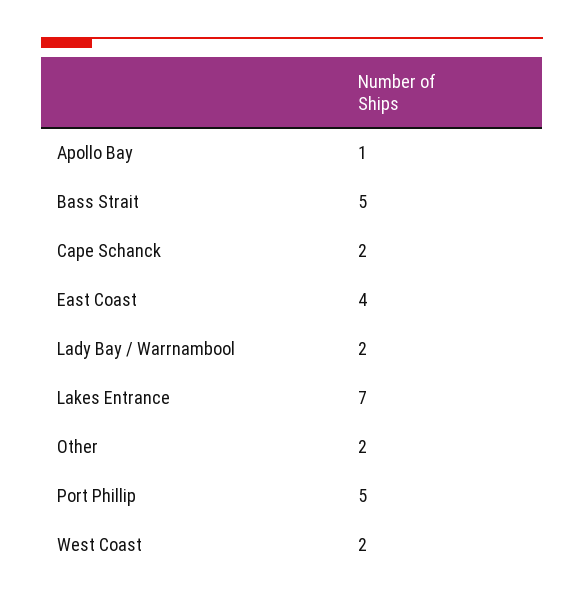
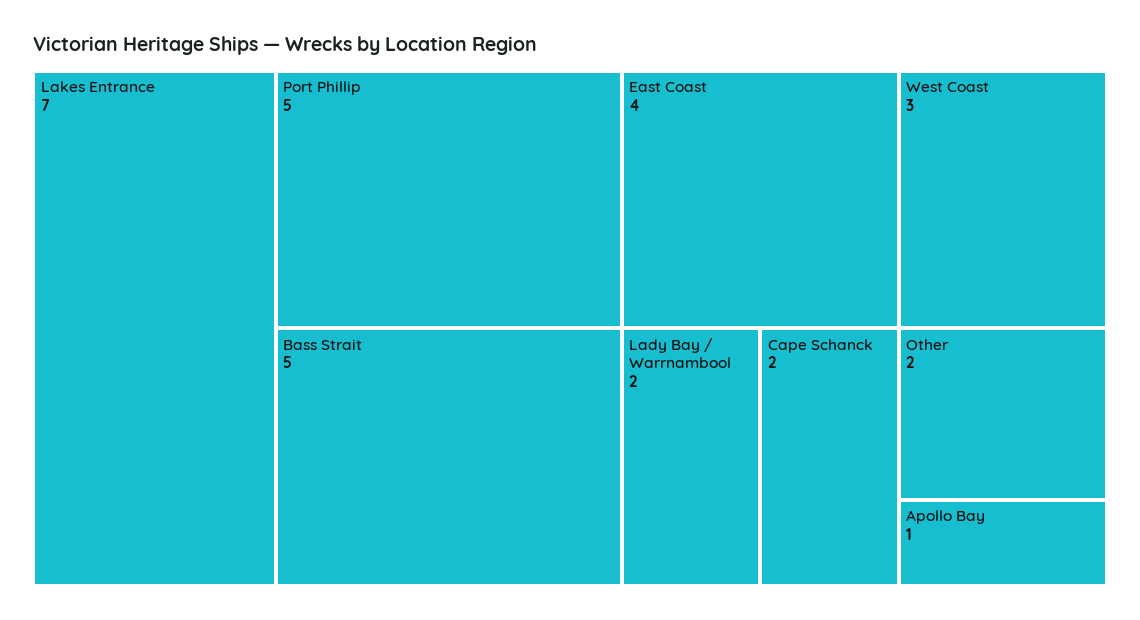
  {
    "Apollo Bay": 1,
    "Bass Strait": 5,
    "Cape Schanck": 2,
    "East Coast": 4,
    "Lady Bay / Warrnambool": 2,
    "Lakes Entrance": 7,
    "Other": 2,
    "Port Phillip": 5,
-   "West Coast": 2
+   "West Coast": 3
  }

